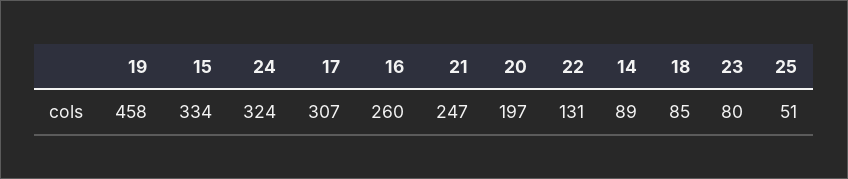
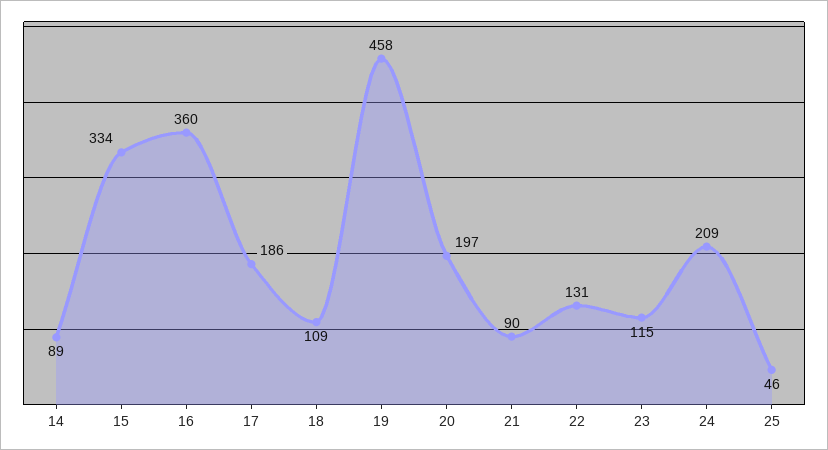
  {
    "19": 458,
    "15": 334,
-   "24": 324,
+   "24": 209,
-   "17": 307,
+   "17": 186,
-   "16": 260,
+   "16": 360,
-   "21": 247,
+   "21": 90,
    "20": 197,
    "22": 131,
    "14": 89,
-   "18": 85,
+   "18": 109,
-   "23": 80,
+   "23": 115,
-   "25": 51
+   "25": 46
  }

